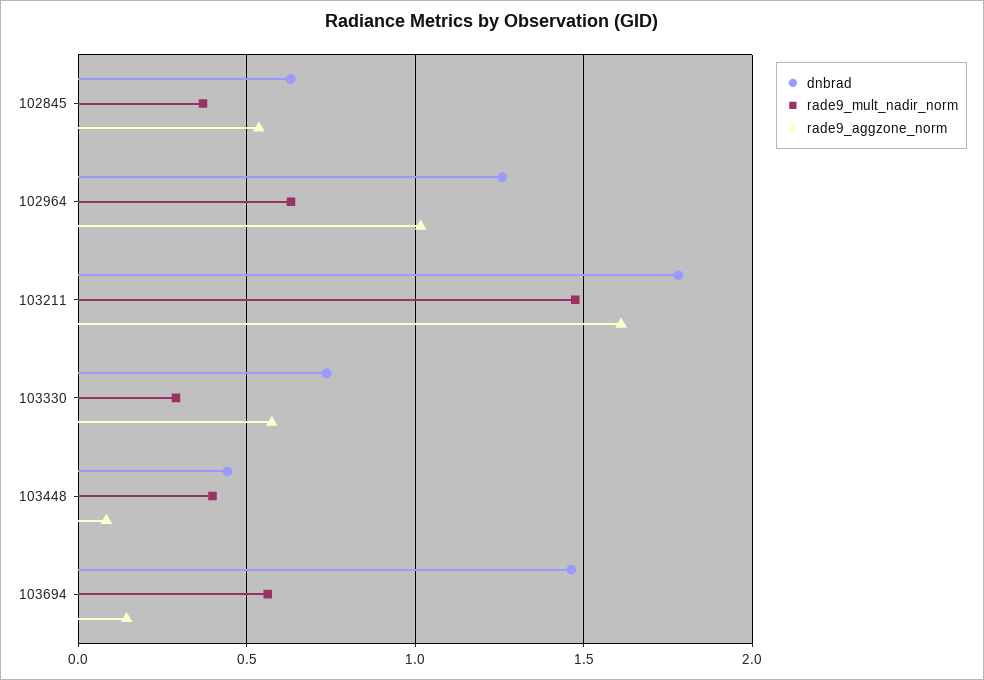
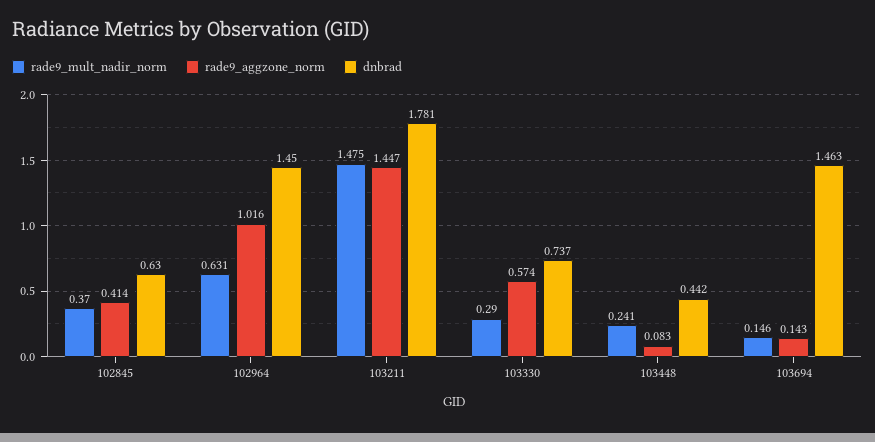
  {
    "dnbrad": {
      "102845": 0.63,
-     "102964": 1.25,
+     "102964": 1.45,
      "103211": 1.781,
      "103330": 0.737,
      "103448": 0.442,
      "103694": 1.463
    },
    "rade9_mult_nadir_norm": {
      "102845": 0.37,
      "102964": 0.631,
      "103211": 1.475,
      "103330": 0.29,
-     "103448": 0.4,
+     "103448": 0.241,
-     "103694": 0.55
+     "103694": 0.146
    },
    "rade9_aggzone_norm": {
-     "102845": 0.55,
+     "102845": 0.414,
      "102964": 1.016,
-     "103211": 1.6,
+     "103211": 1.447,
      "103330": 0.574,
      "103448": 0.083,
      "103694": 0.143
    }
  }

